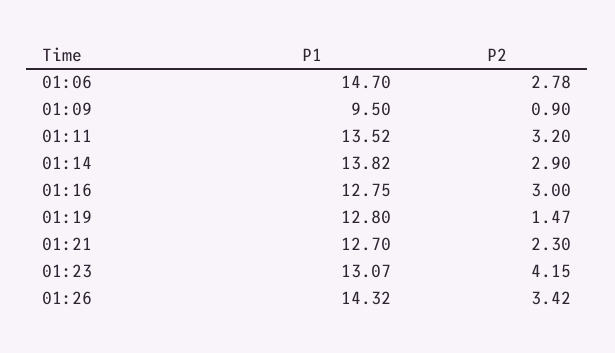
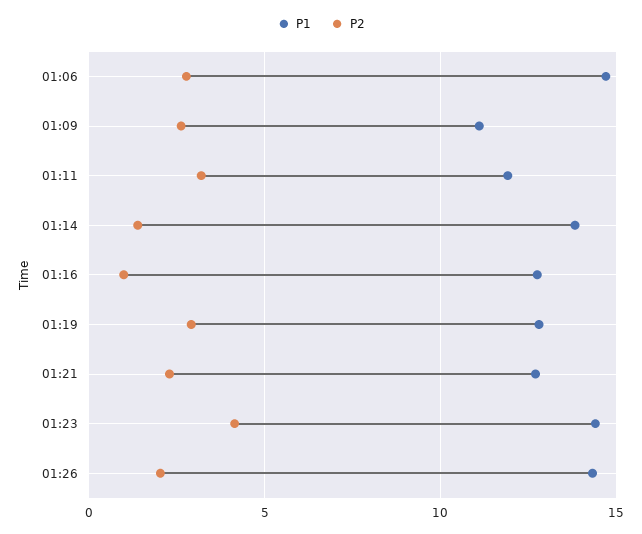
  {
    "P1": {
      "01:06": 14.7,
-     "01:09": 9.5,
+     "01:09": 11,
-     "01:11": 13.52,
+     "01:11": 12,
      "01:14": 13.82,
      "01:16": 12.75,
      "01:19": 12.8,
      "01:21": 12.7,
-     "01:23": 13.07,
+     "01:23": 14.5,
      "01:26": 14.32
    },
    "P2": {
      "01:06": 2.78,
-     "01:09": 0.9,
+     "01:09": 2.5,
      "01:11": 3.2,
-     "01:14": 2.9,
+     "01:14": 1.5,
-     "01:16": 3,
+     "01:16": 1,
-     "01:19": 1.47,
+     "01:19": 3,
      "01:21": 2.3,
      "01:23": 4.15,
-     "01:26": 3.42
+     "01:26": 2
    }
  }

